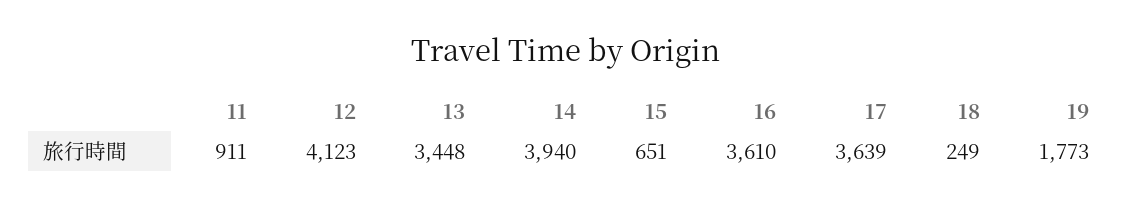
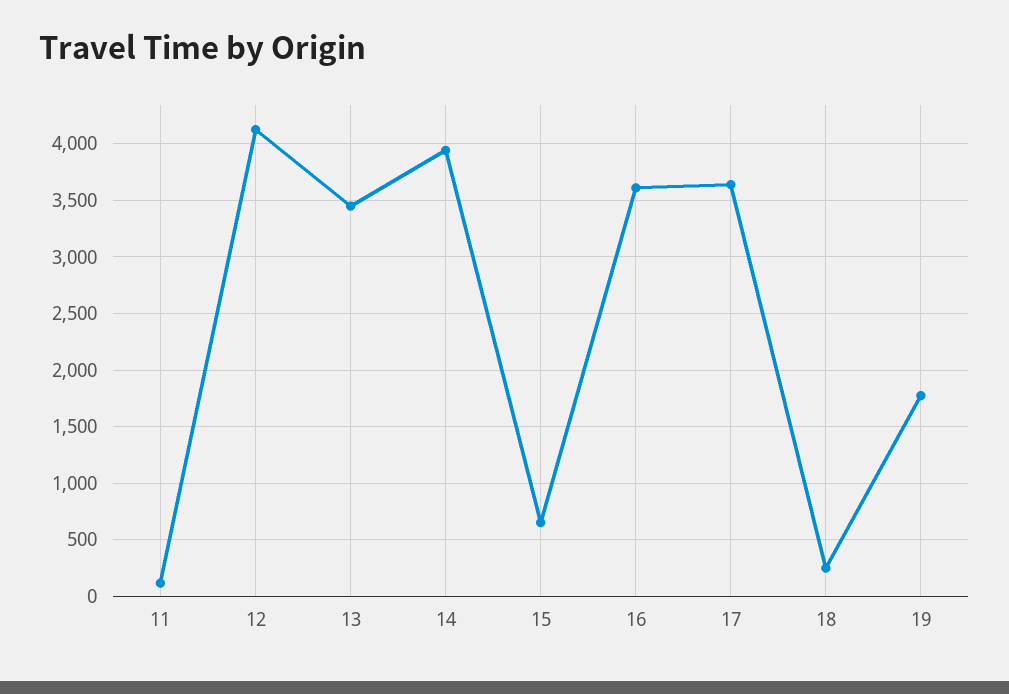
  {
-   "11": 911,
+   "11": 100,
    "12": 4123,
    "13": 3448,
    "14": 3940,
    "15": 651,
    "16": 3610,
    "17": 3639,
    "18": 249,
    "19": 1773
  }

